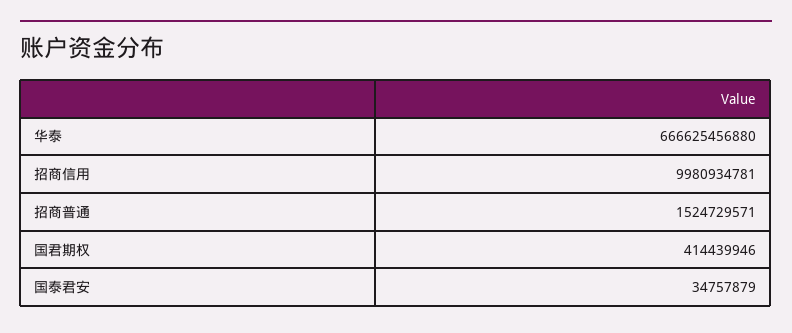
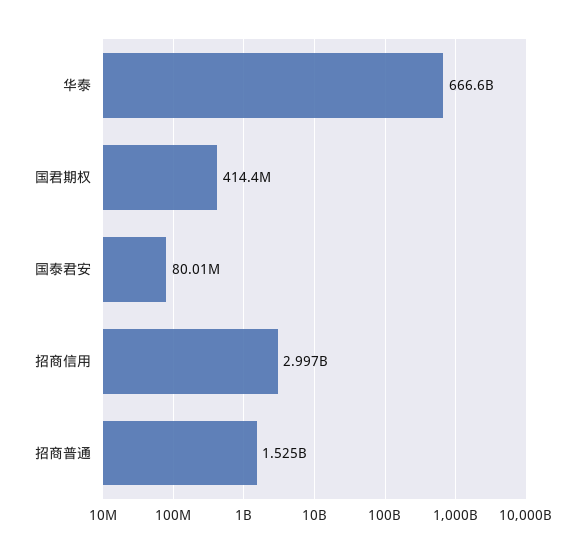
  {
    "华泰": 666625456880,
-   "招商信用": 9980934781,
+   "招商信用": 2997000000,
    "招商普通": 1524729571,
    "国君期权": 414439946,
-   "国泰君安": 34757879
+   "国泰君安": 80010000
  }

